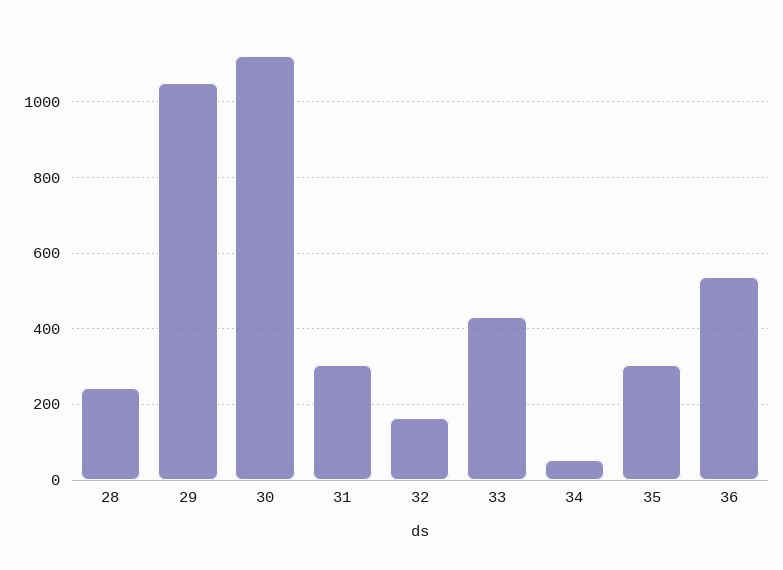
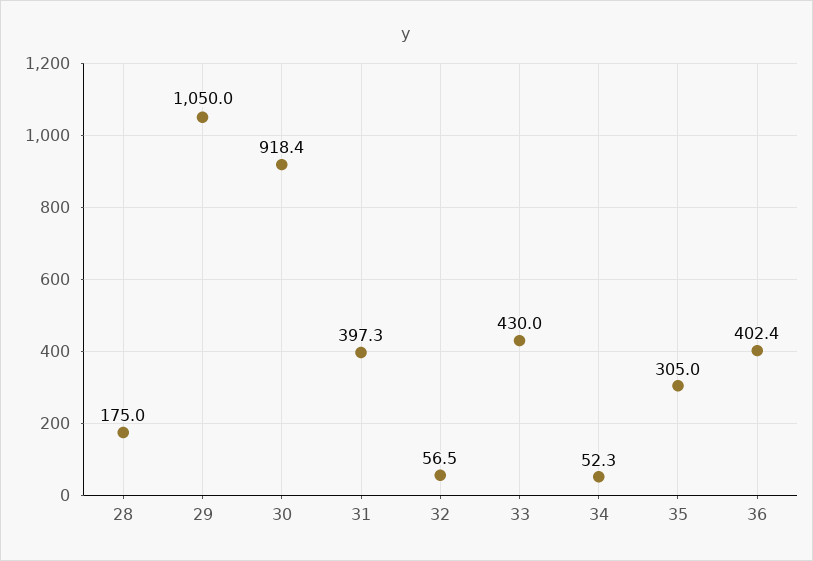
  {
-   "28": 240,
+   "28": 175,
    "29": 1050,
-   "30": 1120,
+   "30": 918.4,
-   "31": 300,
+   "31": 397.3,
-   "32": 160,
+   "32": 56.5,
    "33": 430,
    "34": 52.3,
    "35": 305,
-   "36": 540
+   "36": 402.4
  }

